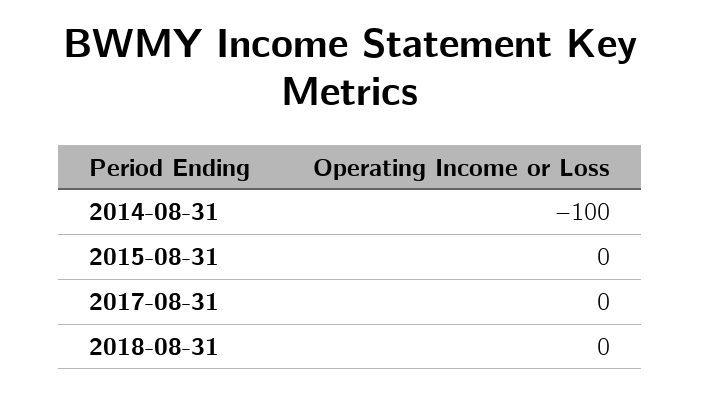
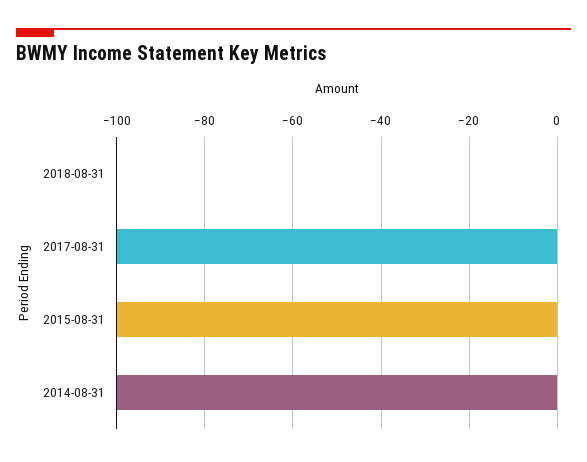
  {
    "2014-08-31": -100,
-   "2015-08-31": 0,
+   "2015-08-31": -100,
-   "2017-08-31": 0,
+   "2017-08-31": -100,
    "2018-08-31": 0
  }

